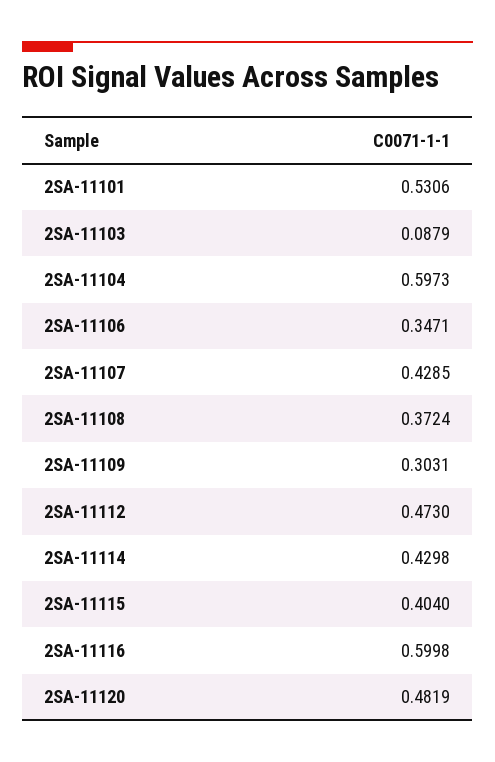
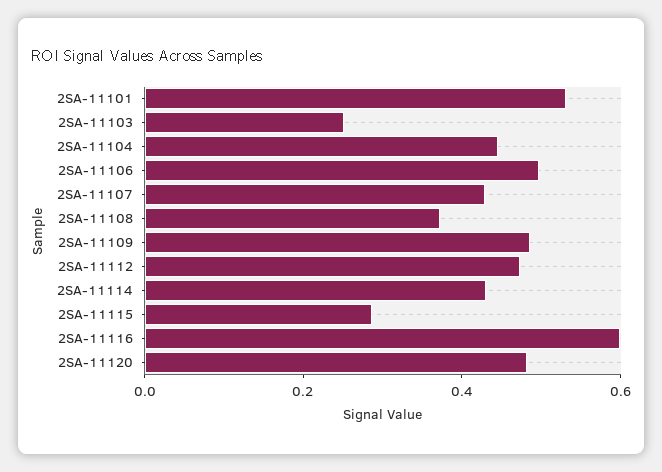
  {
    "2SA-11101": 0.5306,
-   "2SA-11103": 0.0879,
+   "2SA-11103": 0.25,
-   "2SA-11104": 0.5973,
+   "2SA-11104": 0.45,
-   "2SA-11106": 0.3471,
+   "2SA-11106": 0.5,
    "2SA-11107": 0.4285,
    "2SA-11108": 0.3724,
-   "2SA-11109": 0.3031,
+   "2SA-11109": 0.5,
    "2SA-11112": 0.473,
    "2SA-11114": 0.4298,
-   "2SA-11115": 0.404,
+   "2SA-11115": 0.3,
    "2SA-11116": 0.5998,
    "2SA-11120": 0.4819
  }

